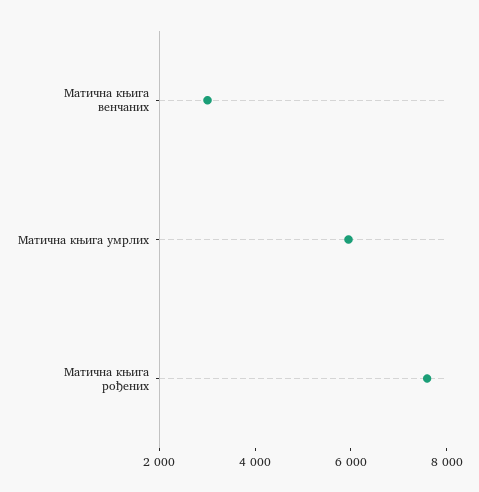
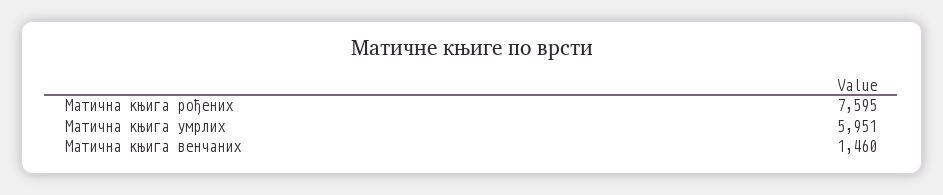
  {
-   "Матична књига венчаних": 3000,
+   "Матична књига венчаних": 1460,
    "Матична књига умрлих": 5951,
    "Матична књига рођених": 7595
  }

